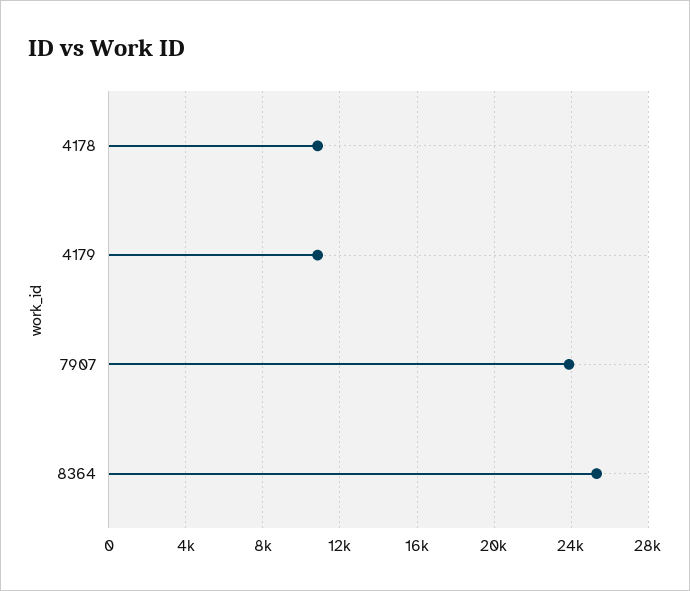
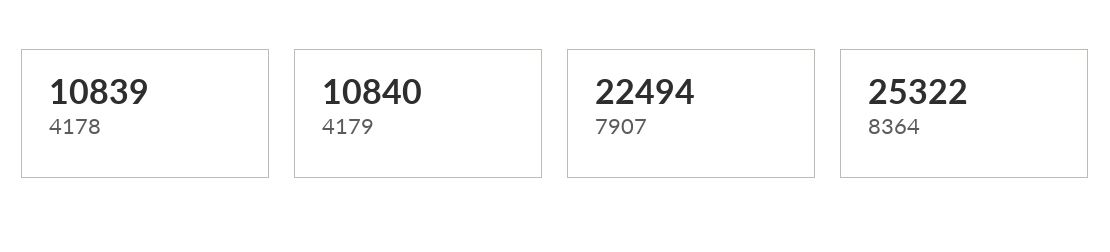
  {
    "4178": 10839,
    "4179": 10840,
-   "7907": 24000,
+   "7907": 22494,
    "8364": 25322
  }

